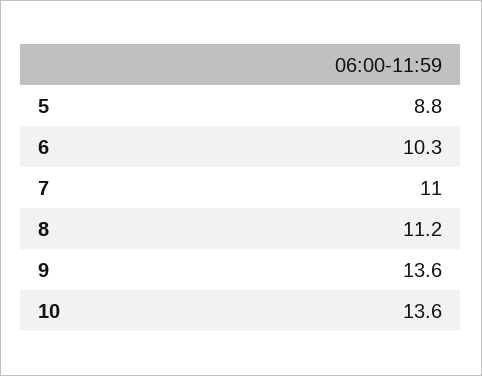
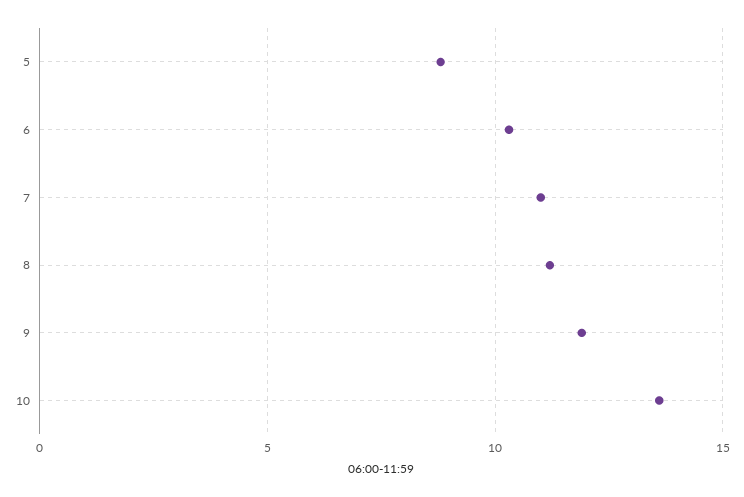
  {
    "5": 8.8,
    "6": 10.3,
    "7": 11,
    "8": 11.2,
-   "9": 13.6,
+   "9": 12,
    "10": 13.6
  }

